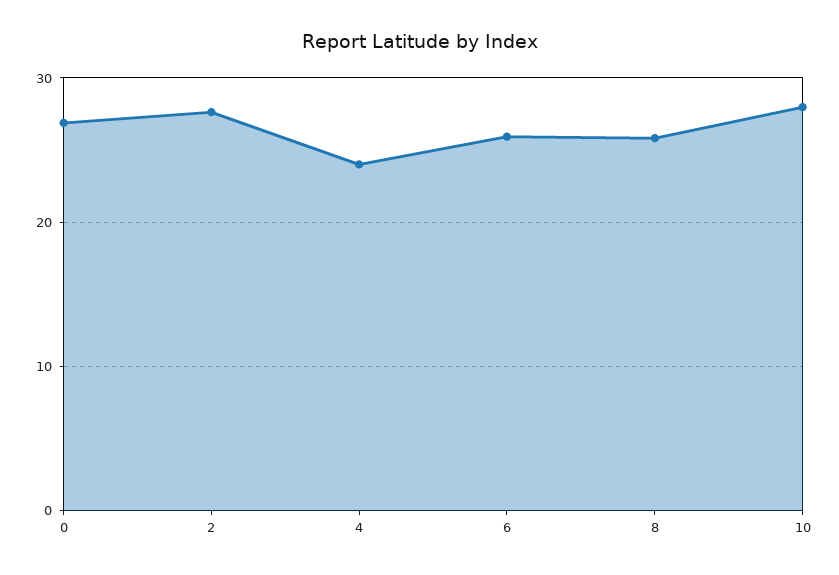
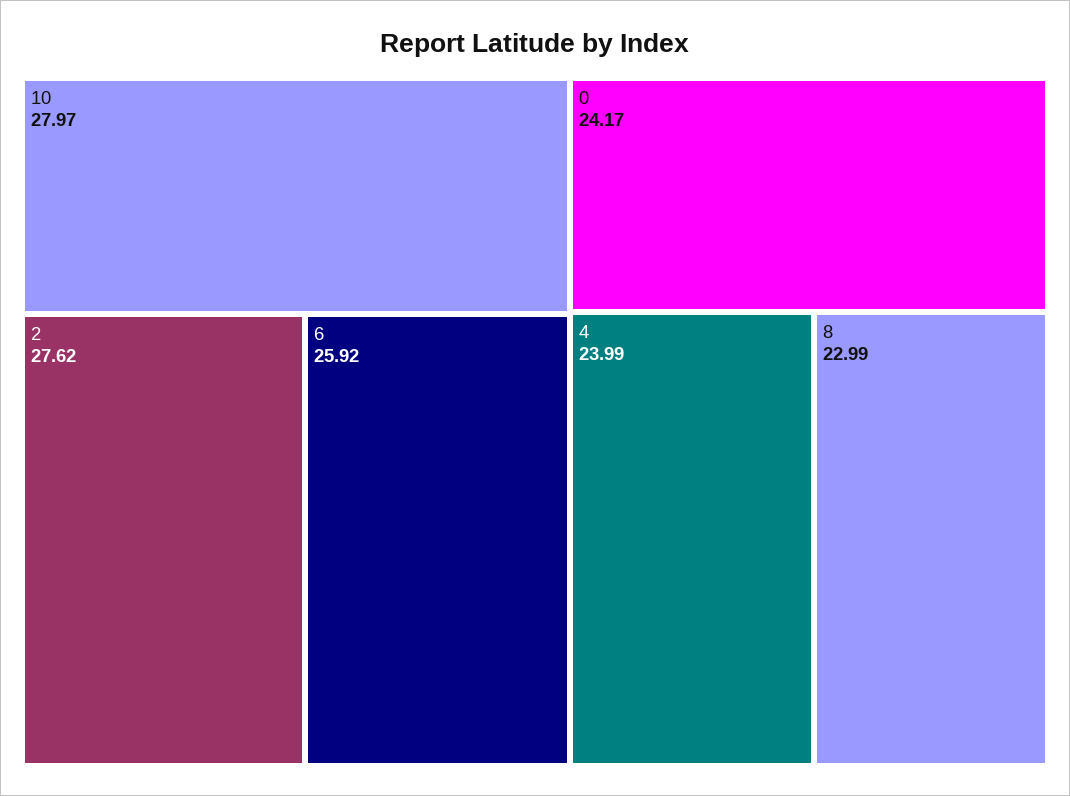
  {
-   "0": 27,
+   "0": 24.17,
    "2": 27.62,
    "4": 23.99,
    "6": 25.92,
-   "8": 26,
+   "8": 22.99,
    "10": 27.97
  }

